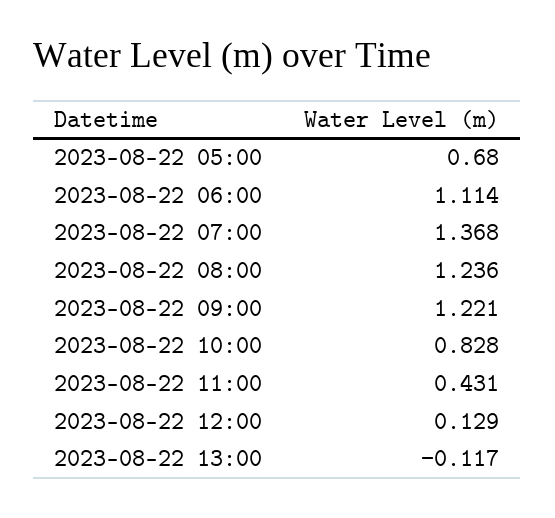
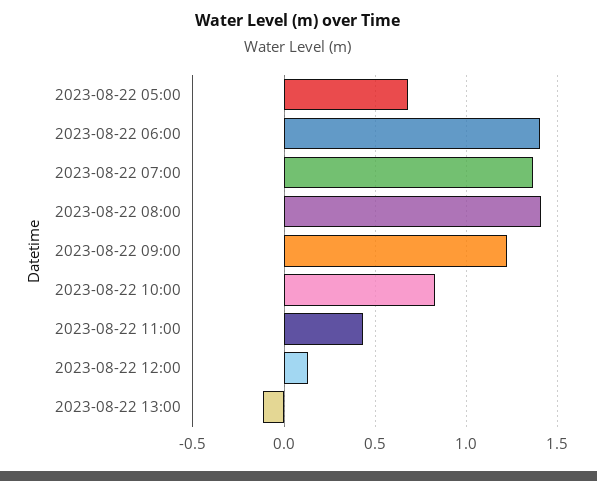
  {
    "2023-08-22 05:00": 0.68,
-   "2023-08-22 06:00": 1.114,
+   "2023-08-22 06:00": 1.4,
    "2023-08-22 07:00": 1.368,
-   "2023-08-22 08:00": 1.236,
+   "2023-08-22 08:00": 1.4,
    "2023-08-22 09:00": 1.221,
    "2023-08-22 10:00": 0.828,
    "2023-08-22 11:00": 0.431,
    "2023-08-22 12:00": 0.129,
    "2023-08-22 13:00": -0.117
  }

